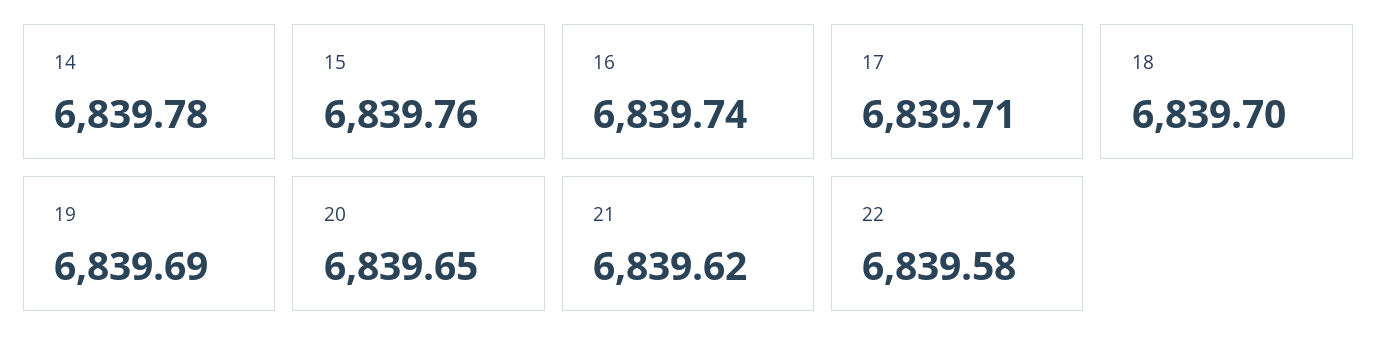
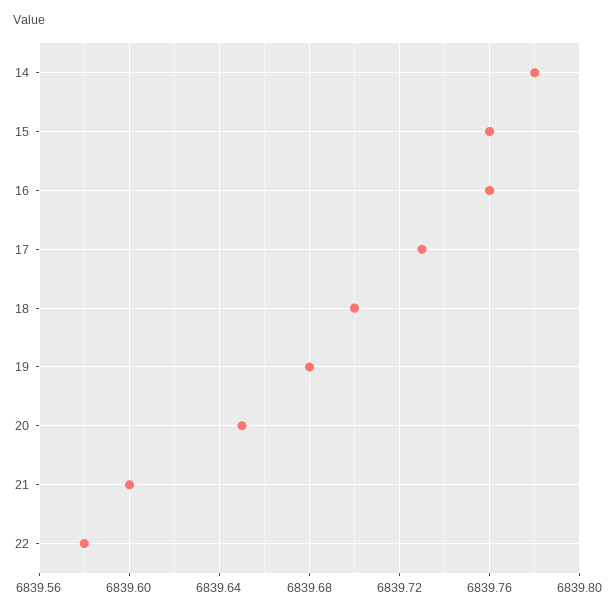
  {
    "14": 6839.78,
    "15": 6839.76,
-   "16": 6839.74,
+   "16": 6839.76,
-   "17": 6839.71,
+   "17": 6839.73,
    "18": 6839.7,
-   "19": 6839.69,
+   "19": 6839.68,
    "20": 6839.65,
-   "21": 6839.62,
+   "21": 6839.6,
    "22": 6839.58
  }

